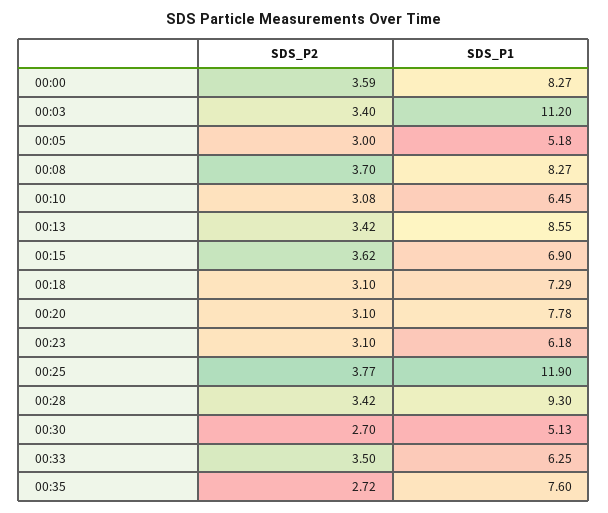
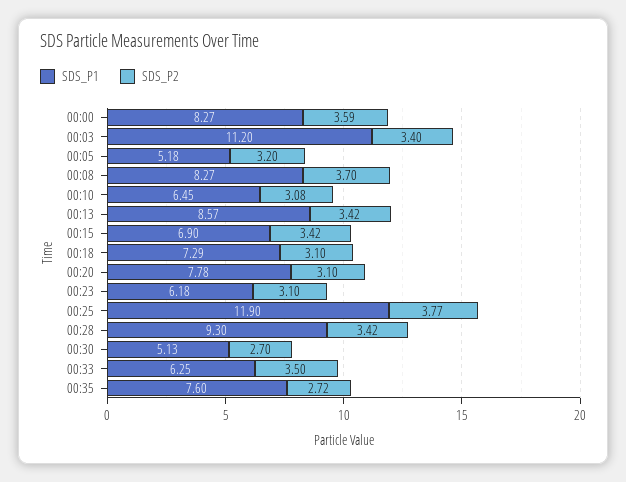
  {
    "SDS_P2": {
      "00:00": 3.59,
      "00:03": 3.4,
-     "00:05": 3,
+     "00:05": 3.2,
      "00:08": 3.7,
      "00:10": 3.08,
      "00:13": 3.42,
-     "00:15": 3.62,
+     "00:15": 3.42,
      "00:18": 3.1,
      "00:20": 3.1,
      "00:23": 3.1,
      "00:25": 3.77,
      "00:28": 3.42,
      "00:30": 2.7,
      "00:33": 3.5,
      "00:35": 2.72
    },
    "SDS_P1": {
      "00:00": 8.27,
      "00:03": 11.2,
      "00:05": 5.18,
      "00:08": 8.27,
      "00:10": 6.45,
-     "00:13": 8.55,
+     "00:13": 8.57,
      "00:15": 6.9,
      "00:18": 7.29,
      "00:20": 7.78,
      "00:23": 6.18,
      "00:25": 11.9,
      "00:28": 9.3,
      "00:30": 5.13,
      "00:33": 6.25,
      "00:35": 7.6
    }
  }

